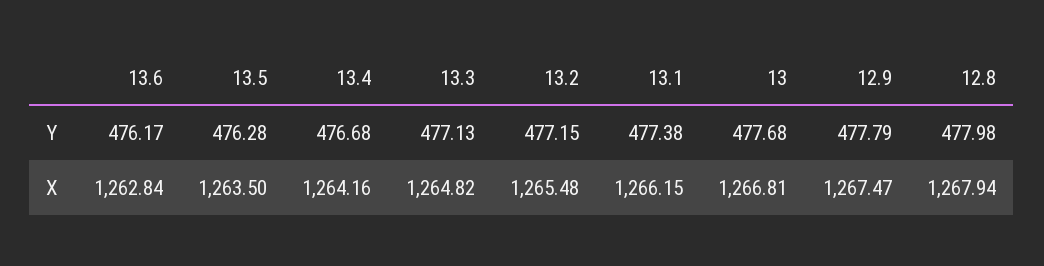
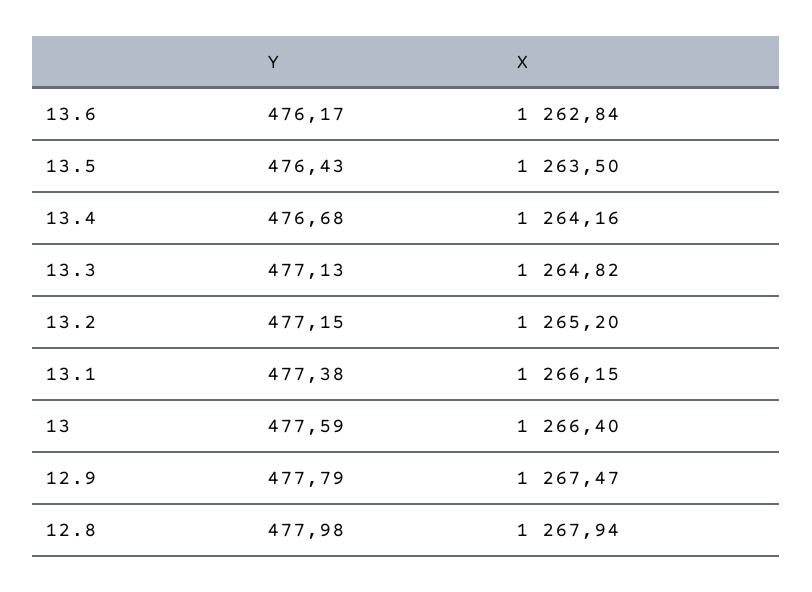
  {
    "13.6": {
      "Y": 476.17,
      "X": 1262.84
    },
    "13.5": {
-     "Y": 476.28,
+     "Y": 476.43,
      "X": 1263.5
    },
    "13.4": {
      "Y": 476.68,
      "X": 1264.16
    },
    "13.3": {
      "Y": 477.13,
      "X": 1264.82
    },
    "13.2": {
      "Y": 477.15,
-     "X": 1265.48
+     "X": 1265.2
    },
    "13.1": {
      "Y": 477.38,
      "X": 1266.15
    },
    "13": {
-     "Y": 477.68,
+     "Y": 477.59,
-     "X": 1266.81
+     "X": 1266.4
    },
    "12.9": {
      "Y": 477.79,
      "X": 1267.47
    },
    "12.8": {
      "Y": 477.98,
      "X": 1267.94
    }
  }

